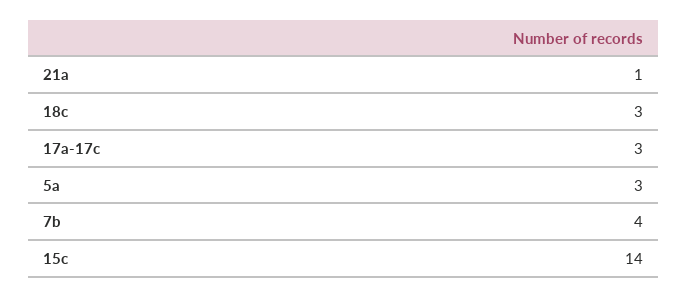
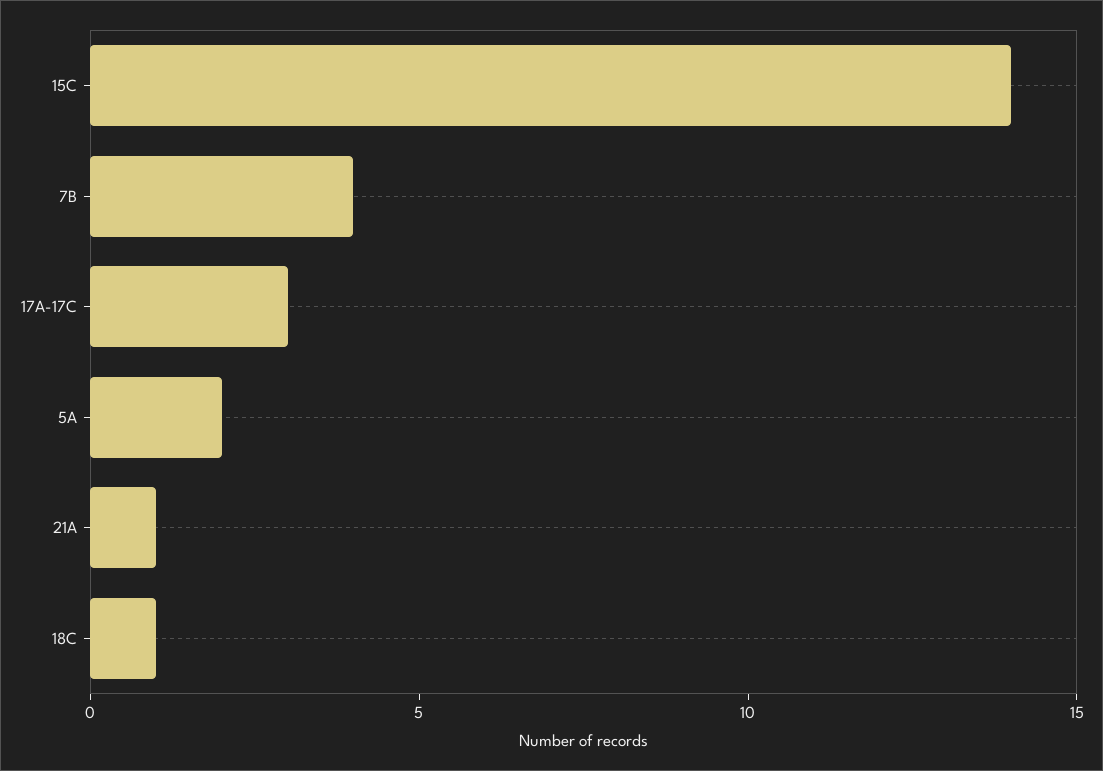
  {
    "21a": 1,
-   "18c": 3,
+   "18c": 1,
    "17a-17c": 3,
-   "5a": 3,
+   "5a": 2,
    "7b": 4,
    "15c": 14
  }

